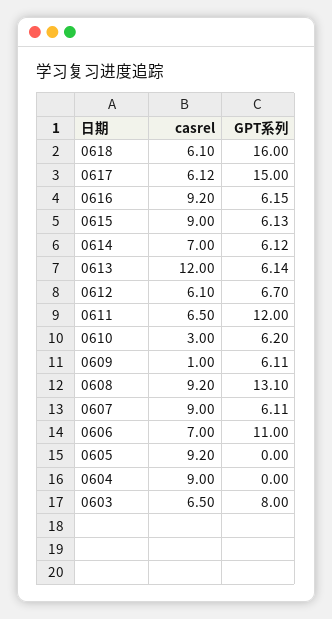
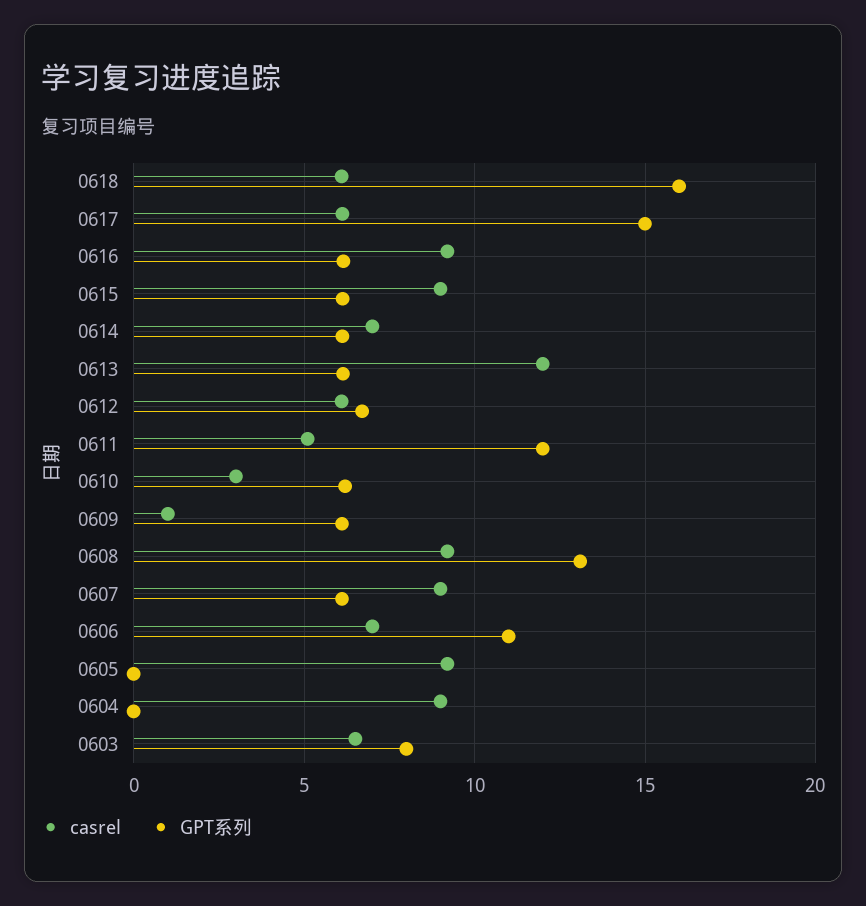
  {
    "casrel": {
      "0618": 6.1,
      "0617": 6.12,
      "0616": 9.2,
      "0615": 9,
      "0614": 7,
      "0613": 12,
      "0612": 6.1,
-     "0611": 6.5,
+     "0611": 5,
      "0610": 3,
      "0609": 1,
      "0608": 9.2,
      "0607": 9,
      "0606": 7,
      "0605": 9.2,
      "0604": 9,
      "0603": 6.5
    },
    "GPT系列": {
      "0618": 16,
      "0617": 15,
      "0616": 6.15,
      "0615": 6.13,
      "0614": 6.12,
      "0613": 6.14,
      "0612": 6.7,
      "0611": 12,
      "0610": 6.2,
      "0609": 6.11,
      "0608": 13.1,
      "0607": 6.11,
      "0606": 11,
      "0605": 0,
      "0604": 0,
      "0603": 8
    }
  }

